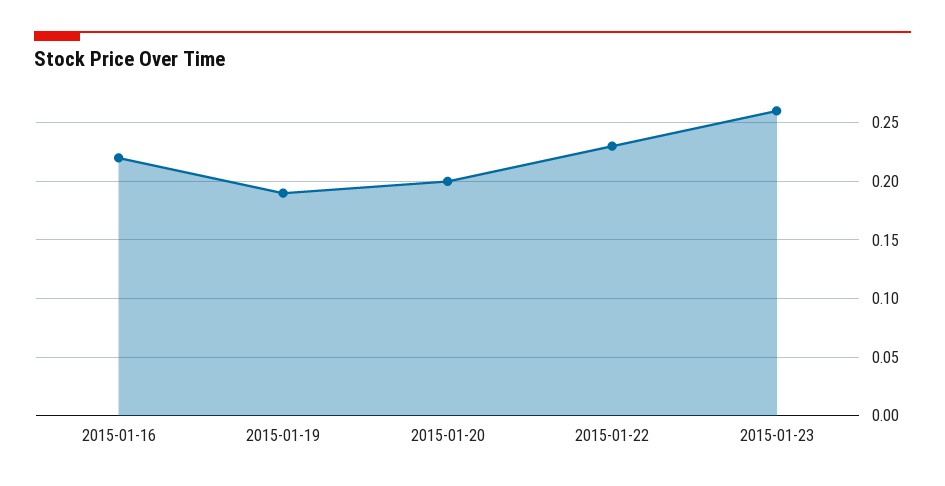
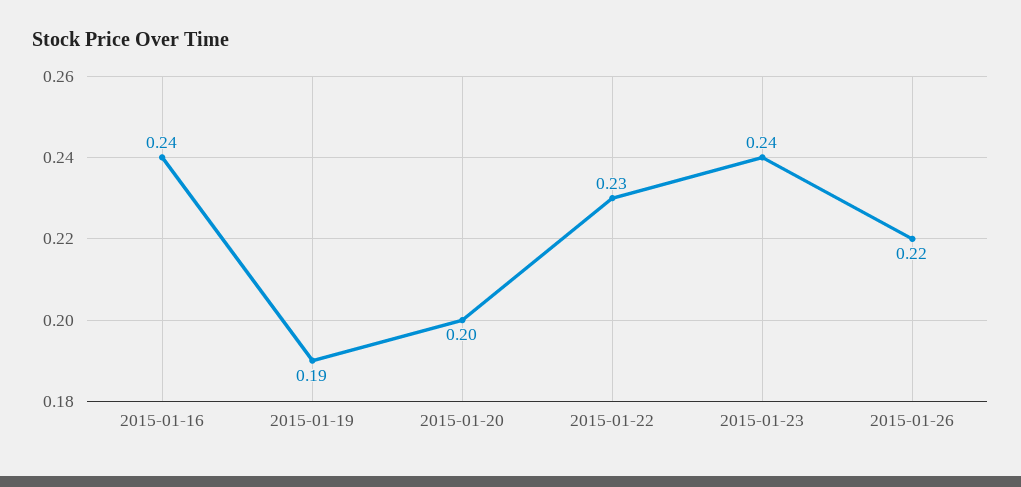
  {
-   "2015-01-16": 0.22,
+   "2015-01-16": 0.24,
    "2015-01-19": 0.19,
    "2015-01-20": 0.2,
    "2015-01-22": 0.23,
-   "2015-01-23": 0.26
+   "2015-01-23": 0.24,
+   "2015-01-26": 0.22
  }

